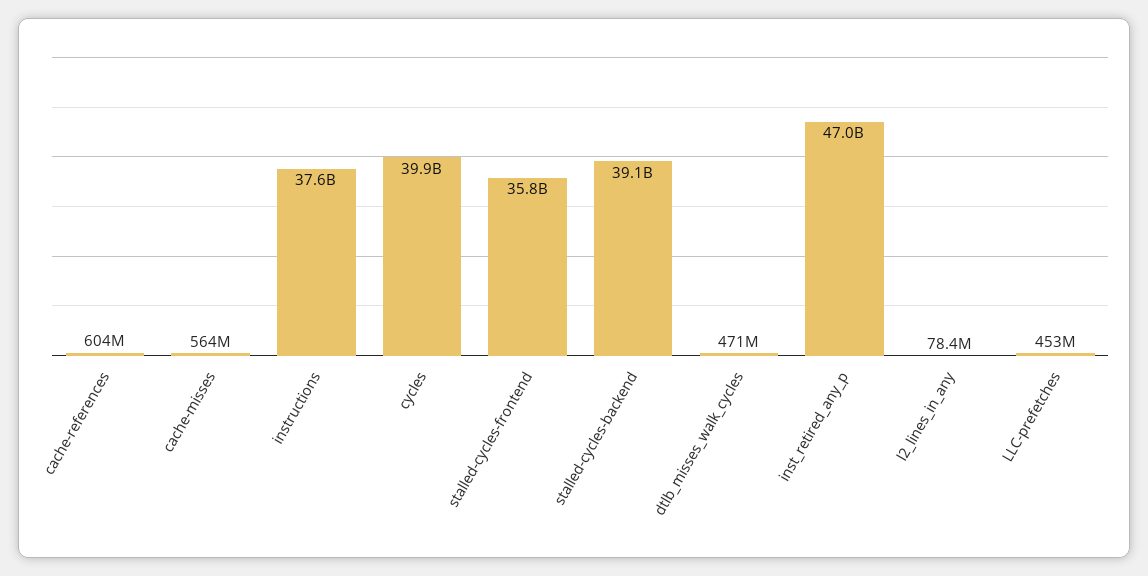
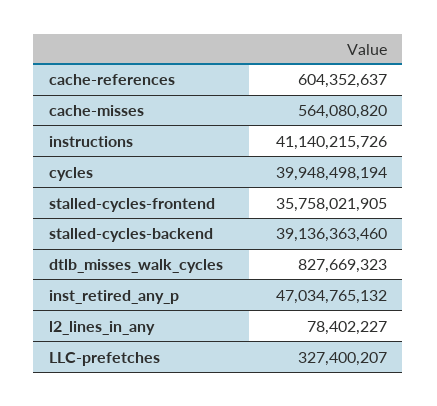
  {
    "cache-references": 604352637,
    "cache-misses": 564080820,
-   "instructions": 37600000000,
+   "instructions": 41140215726,
    "cycles": 39948498194,
    "stalled-cycles-frontend": 35758021905,
    "stalled-cycles-backend": 39136363460,
-   "dtlb_misses_walk_cycles": 471000000,
+   "dtlb_misses_walk_cycles": 827669323,
    "inst_retired_any_p": 47034765132,
    "l2_lines_in_any": 78402227,
-   "LLC-prefetches": 453000000
+   "LLC-prefetches": 327400207
  }

